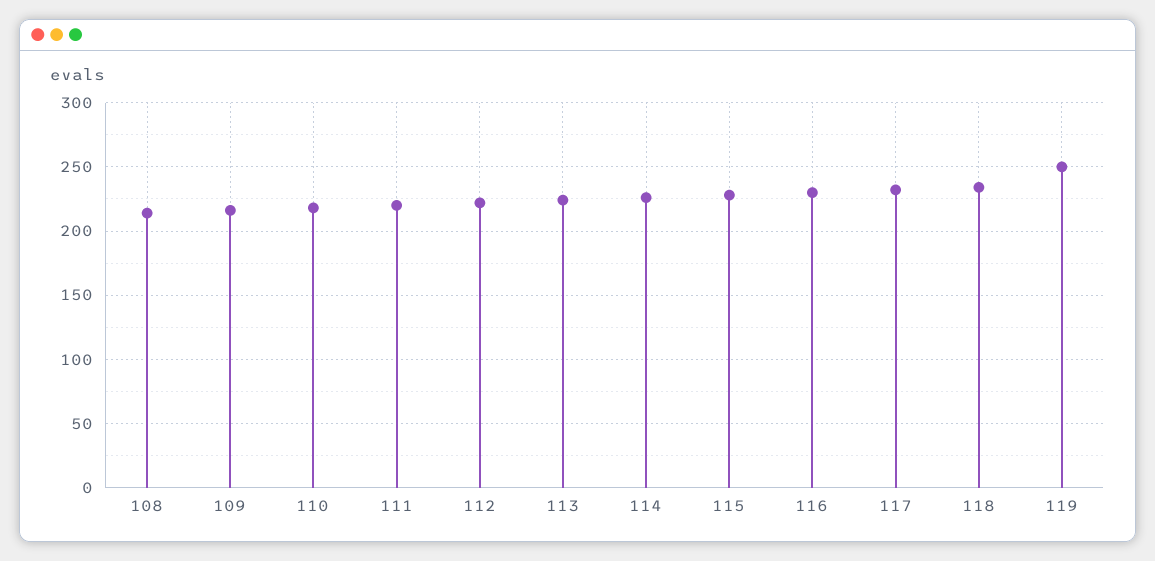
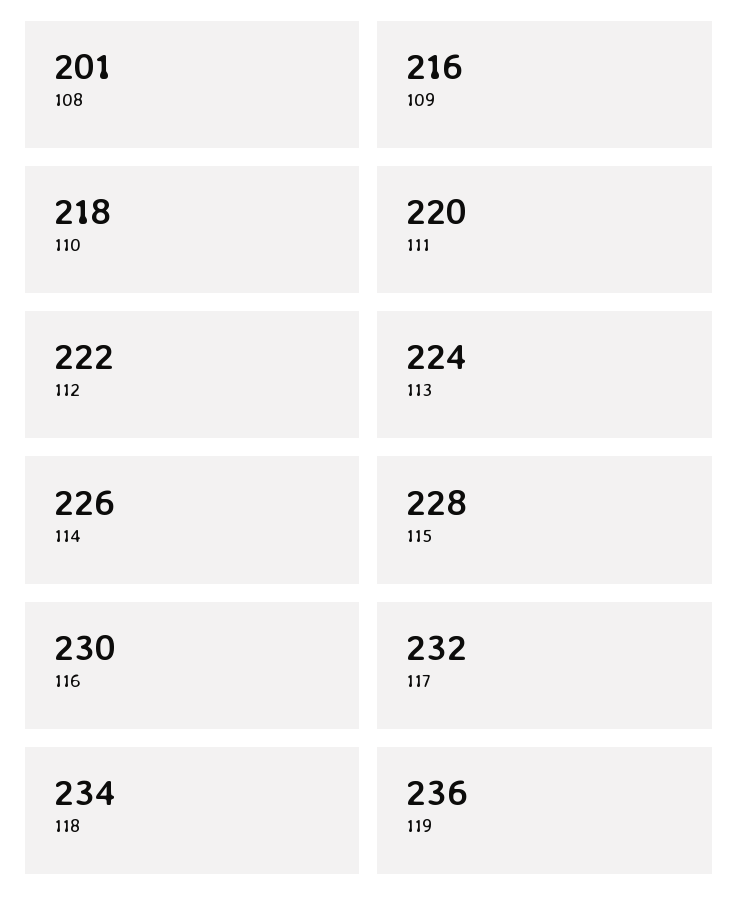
  {
-   "108": 215,
+   "108": 201,
    "109": 216,
    "110": 218,
    "111": 220,
    "112": 222,
    "113": 224,
    "114": 226,
    "115": 228,
    "116": 230,
    "117": 232,
    "118": 234,
-   "119": 250
+   "119": 236
  }

